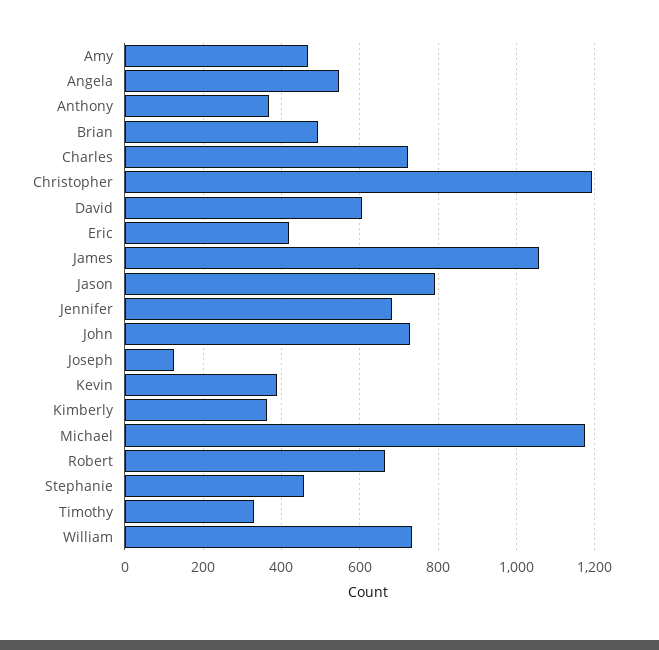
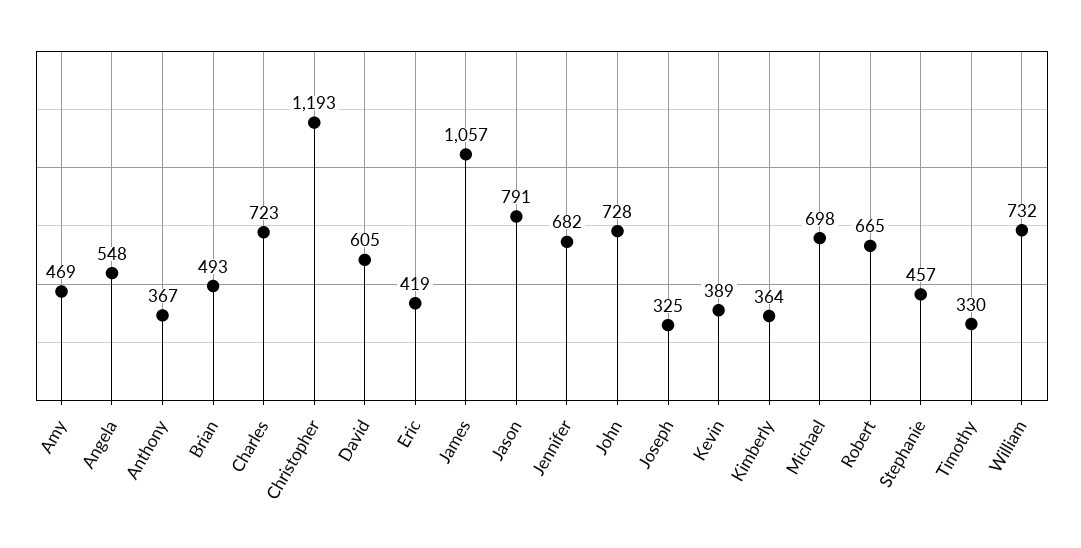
  {
    "Amy": 469,
    "Angela": 548,
    "Anthony": 367,
    "Brian": 493,
    "Charles": 723,
    "Christopher": 1193,
    "David": 605,
    "Eric": 419,
    "James": 1057,
    "Jason": 791,
    "Jennifer": 682,
    "John": 728,
-   "Joseph": 120,
+   "Joseph": 325,
    "Kevin": 389,
    "Kimberly": 364,
-   "Michael": 1180,
+   "Michael": 698,
    "Robert": 665,
    "Stephanie": 457,
    "Timothy": 330,
    "William": 732
  }

